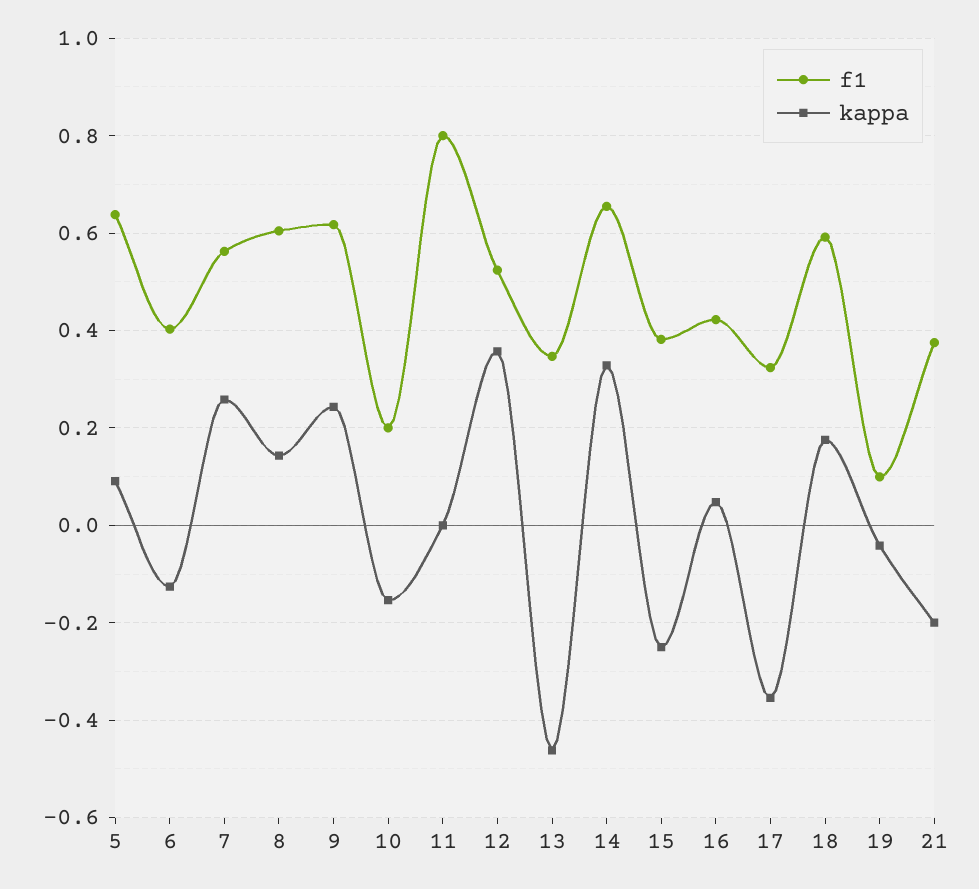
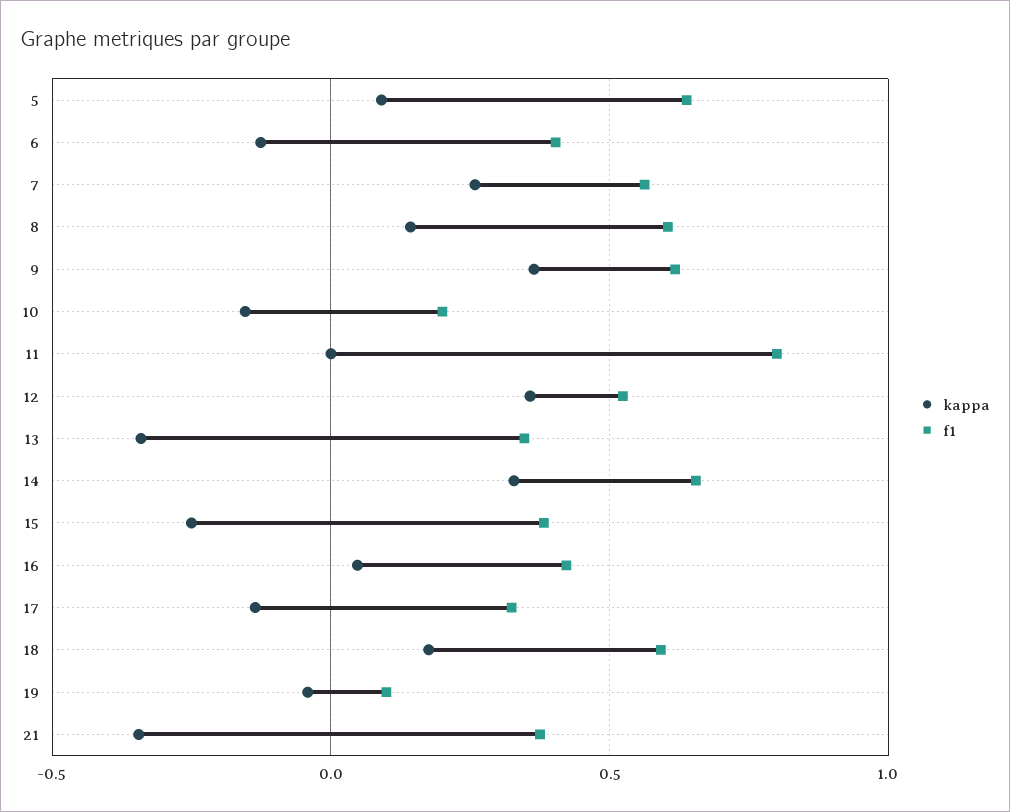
  {
    "f1": {
      "5": 0.64,
      "6": 0.4,
      "7": 0.56,
      "8": 0.6,
      "9": 0.62,
      "10": 0.2,
      "11": 0.8,
      "12": 0.52,
      "13": 0.34,
      "14": 0.66,
      "15": 0.38,
      "16": 0.42,
      "17": 0.32,
      "18": 0.6,
      "19": 0.1,
      "21": 0.38
    },
    "kappa": {
      "5": 0.1,
      "6": -0.12,
      "7": 0.26,
      "8": 0.14,
-     "9": 0.24,
+     "9": 0.35,
      "10": -0.16,
      "11": 0,
      "12": 0.36,
-     "13": -0.46,
+     "13": -0.35,
      "14": 0.32,
      "15": -0.26,
      "16": 0.04,
-     "17": -0.36,
+     "17": -0.15,
      "18": 0.18,
      "19": -0.04,
-     "21": -0.2
+     "21": -0.35
    }
  }

